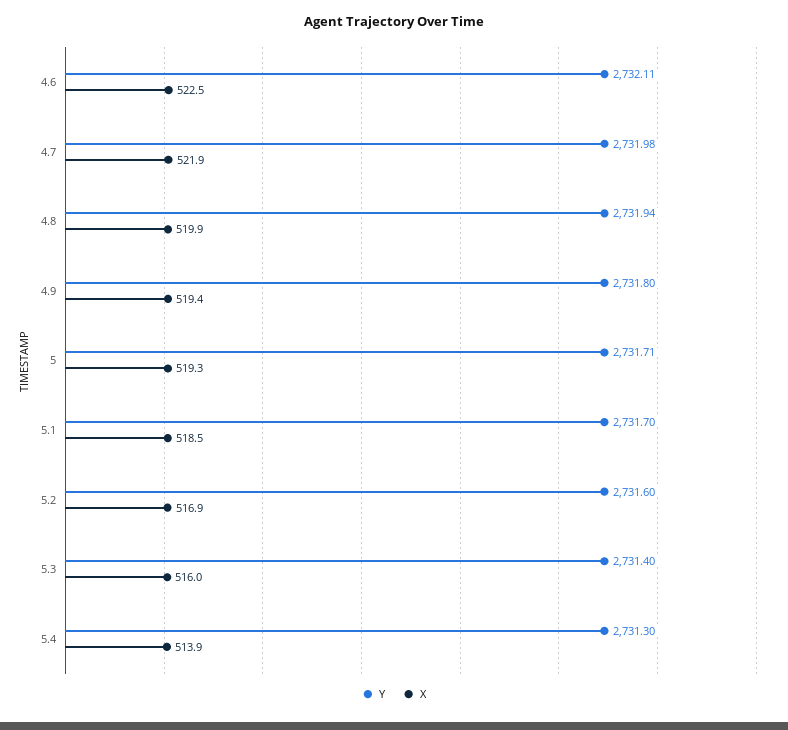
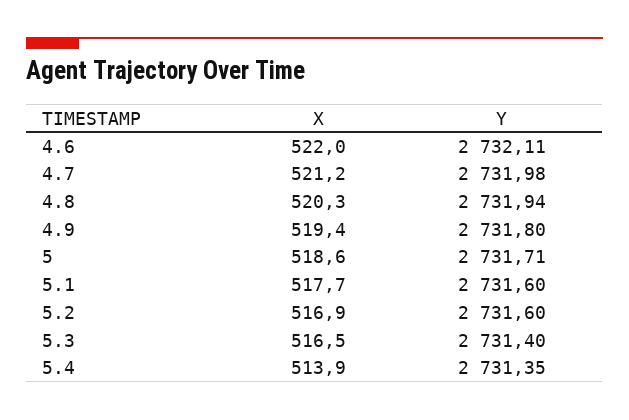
  {
    "Y": {
      "4.6": 2732.11,
      "4.7": 2731.98,
      "4.8": 2731.94,
      "4.9": 2731.8,
      "5": 2731.71,
-     "5.1": 2731.7,
+     "5.1": 2731.6,
      "5.2": 2731.6,
      "5.3": 2731.4,
-     "5.4": 2731.3
+     "5.4": 2731.35
    },
    "X": {
-     "4.6": 522.5,
+     "4.6": 522,
-     "4.7": 521.9,
+     "4.7": 521.2,
-     "4.8": 519.9,
+     "4.8": 520.3,
      "4.9": 519.4,
-     "5": 519.3,
+     "5": 518.6,
-     "5.1": 518.5,
+     "5.1": 517.7,
      "5.2": 516.9,
-     "5.3": 516,
+     "5.3": 516.5,
      "5.4": 513.9
    }
  }

